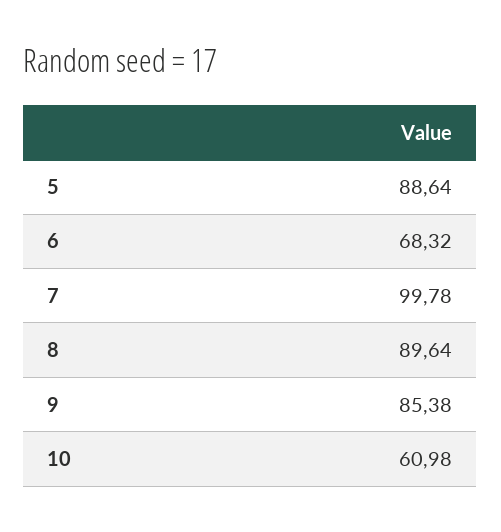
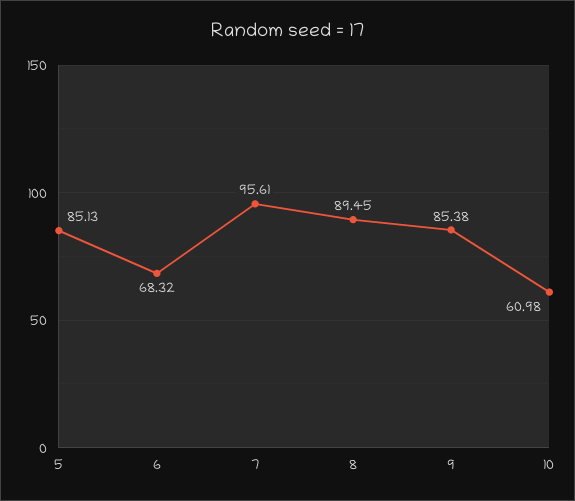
  {
-   "5": 88.64,
+   "5": 85.13,
    "6": 68.32,
-   "7": 99.78,
+   "7": 95.61,
-   "8": 89.64,
+   "8": 89.45,
    "9": 85.38,
    "10": 60.98
  }

